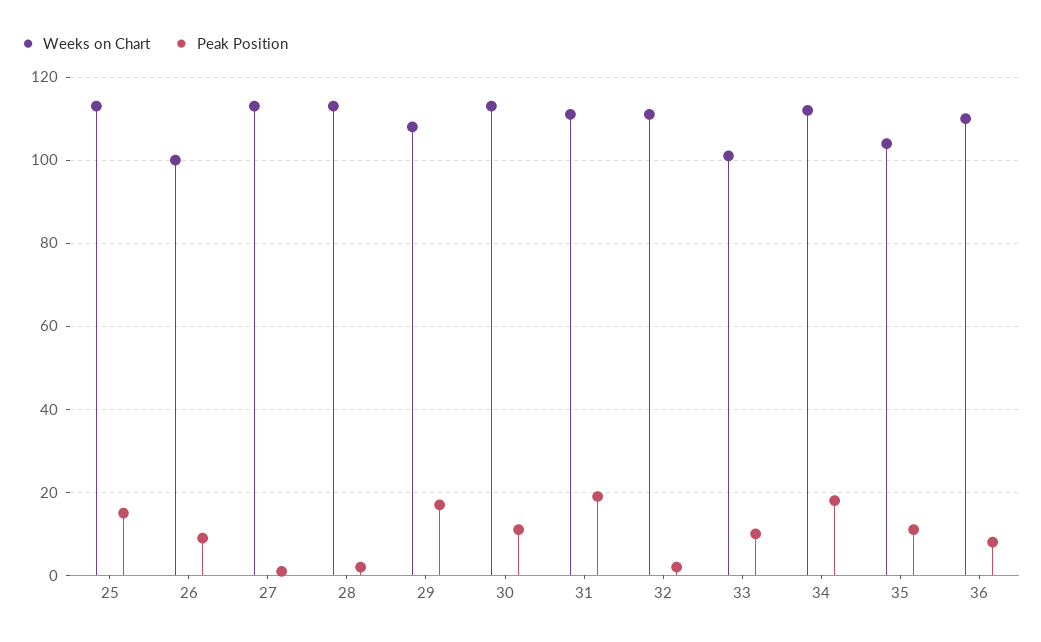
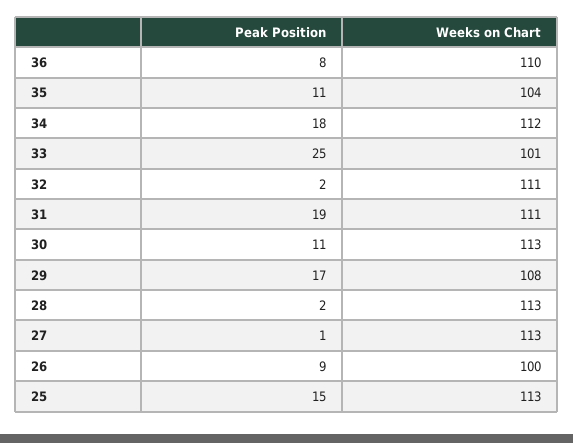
  {
    "Weeks on Chart": {
      "25": 113,
      "26": 100,
      "27": 113,
      "28": 113,
      "29": 108,
      "30": 113,
      "31": 111,
      "32": 111,
      "33": 101,
      "34": 112,
      "35": 104,
      "36": 110
    },
    "Peak Position": {
      "25": 15,
      "26": 9,
      "27": 1,
      "28": 2,
      "29": 17,
      "30": 11,
      "31": 19,
      "32": 2,
-     "33": 10,
+     "33": 25,
      "34": 18,
      "35": 11,
      "36": 8
    }
  }

